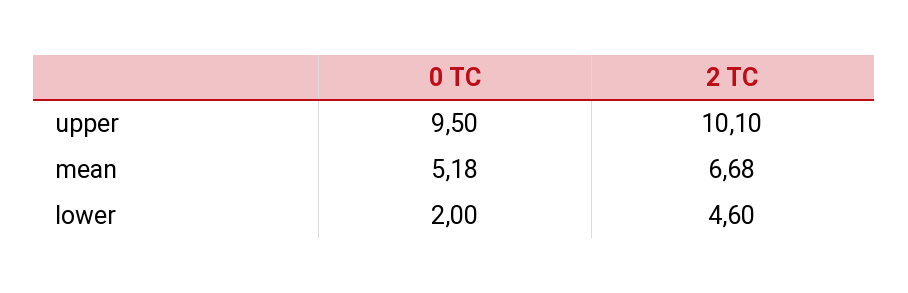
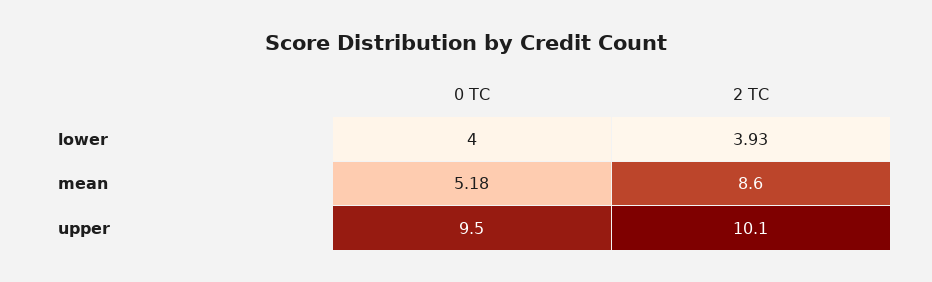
  {
    "0 TC": {
      "upper": 9.5,
      "mean": 5.18,
-     "lower": 2
+     "lower": 4
    },
    "2 TC": {
      "upper": 10.1,
-     "mean": 6.68,
+     "mean": 8.6,
-     "lower": 4.6
+     "lower": 3.93
    }
  }

